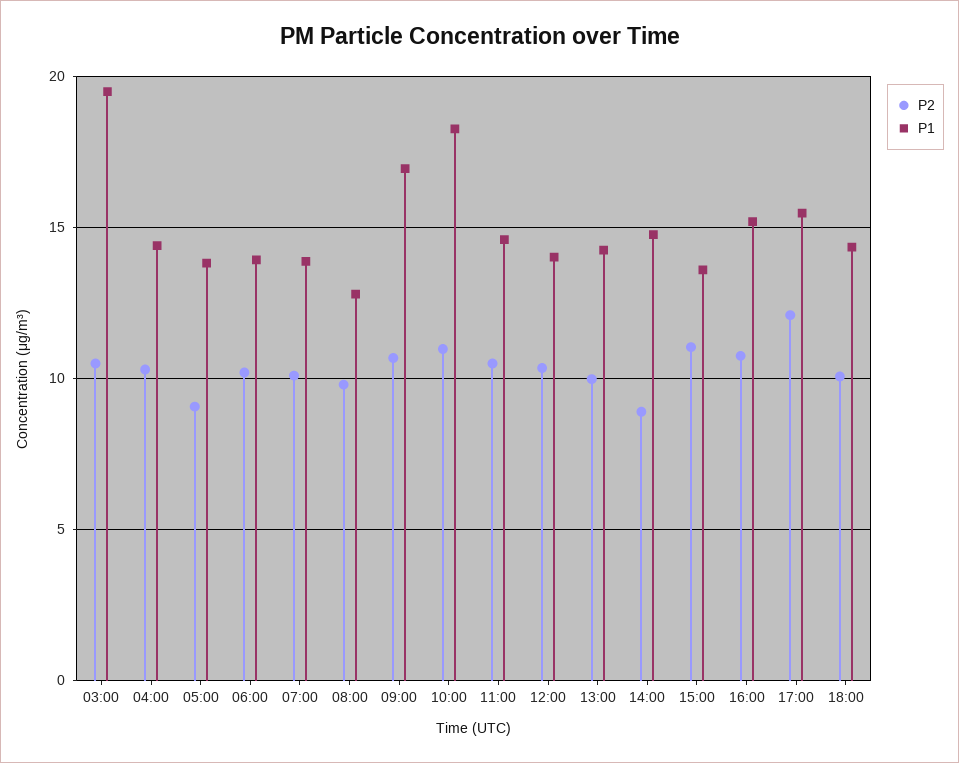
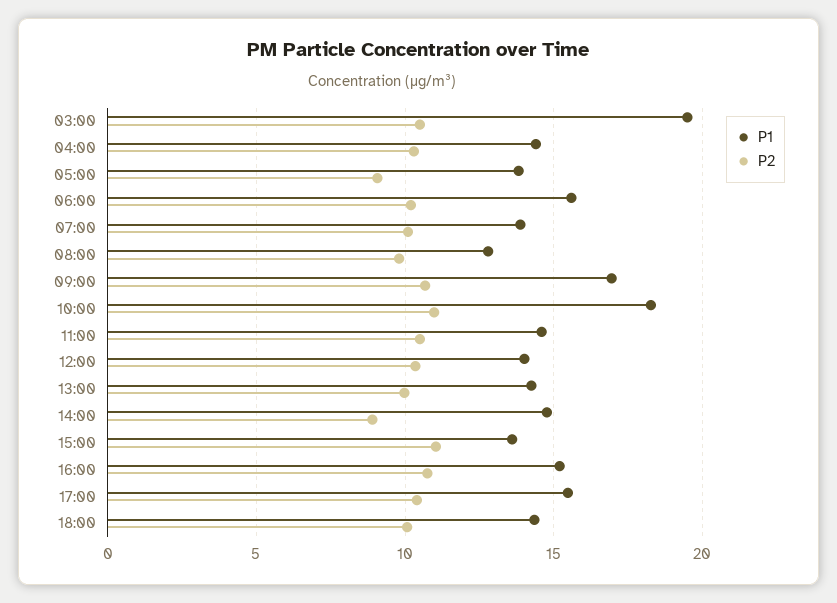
  {
    "P2": {
      "03:00": 10.5,
      "04:00": 10.5,
      "05:00": 9,
      "06:00": 10,
      "07:00": 10,
      "08:00": 10,
      "09:00": 10.5,
      "10:00": 11,
      "11:00": 10.5,
      "12:00": 10.5,
      "13:00": 10,
      "14:00": 9,
      "15:00": 11,
      "16:00": 11,
-     "17:00": 12,
+     "17:00": 10.5,
      "18:00": 10
    },
    "P1": {
      "03:00": 19.5,
      "04:00": 14.5,
      "05:00": 14,
-     "06:00": 14,
+     "06:00": 15.5,
      "07:00": 14,
      "08:00": 13,
      "09:00": 17,
      "10:00": 18.5,
      "11:00": 14.5,
      "12:00": 14,
      "13:00": 14.5,
      "14:00": 15,
      "15:00": 13.5,
      "16:00": 15,
      "17:00": 15.5,
      "18:00": 14.5
    }
  }

